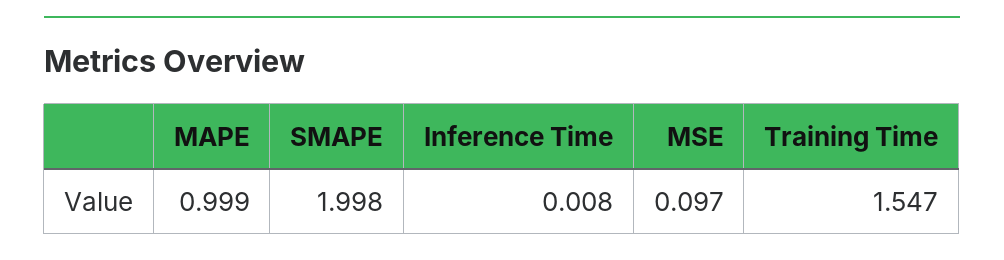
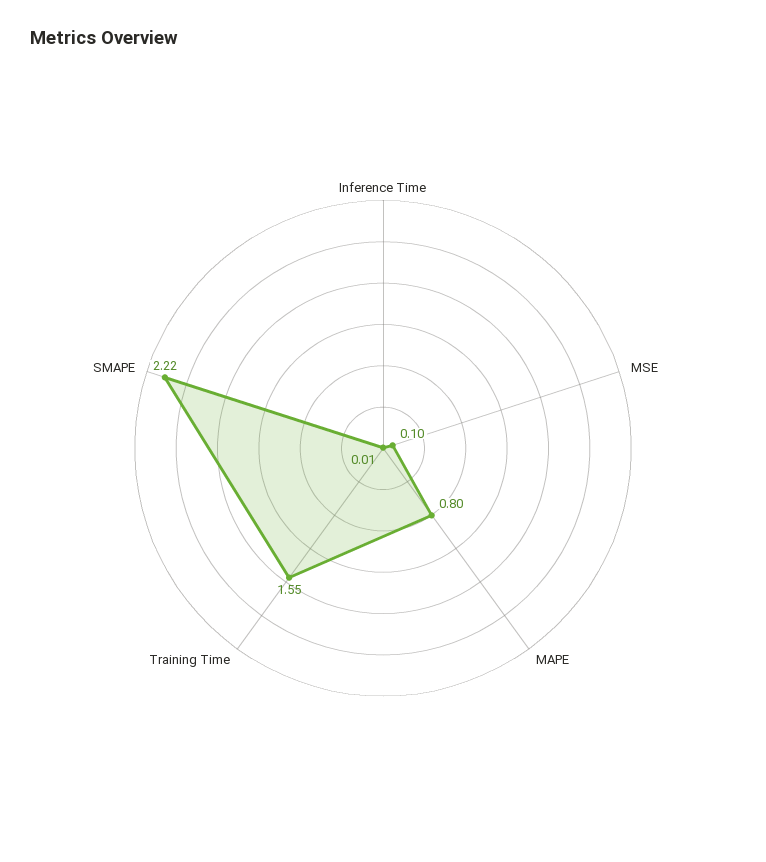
  {
-   "MAPE": 0.999,
+   "MAPE": 0.8,
-   "SMAPE": 1.998,
+   "SMAPE": 2.22,
    "Inference Time": 0.008,
    "MSE": 0.097,
    "Training Time": 1.547
  }

